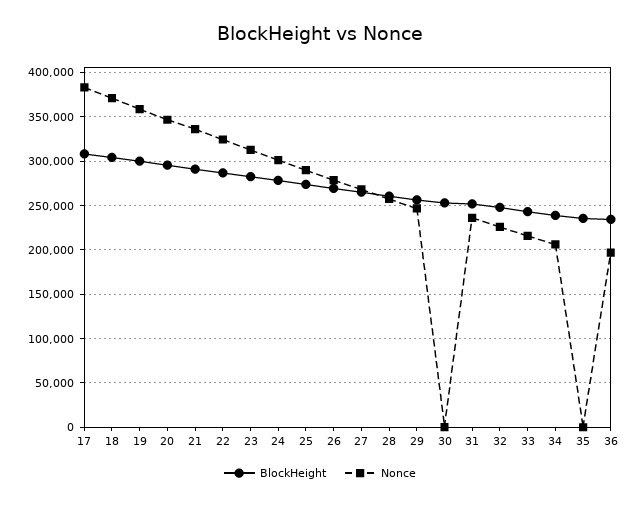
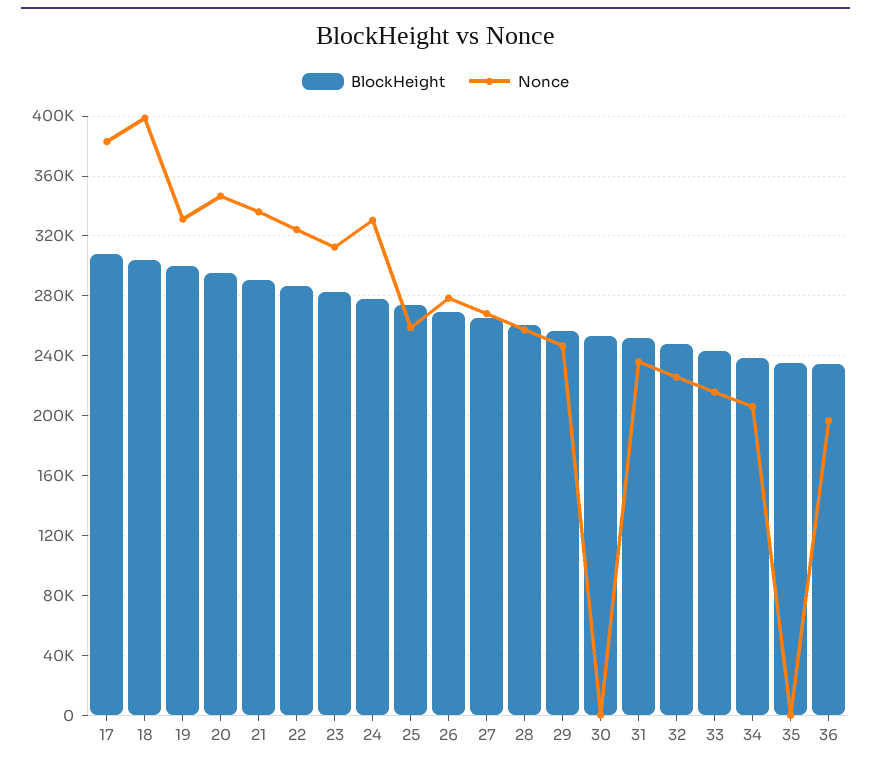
  {
    "BlockHeight": {
      "17": 310000,
      "18": 305000,
      "19": 300000,
      "20": 295000,
      "21": 290000,
      "22": 285000,
      "23": 280000,
      "24": 280000,
      "25": 275000,
      "26": 270000,
      "27": 265000,
      "28": 260000,
      "29": 255000,
      "30": 255000,
      "31": 250000,
      "32": 250000,
      "33": 245000,
      "34": 240000,
      "35": 235000,
      "36": 235000
    },
    "Nonce": {
      "17": 385000,
-     "18": 370000,
+     "18": 400000,
-     "19": 360000,
+     "19": 330000,
      "20": 345000,
      "21": 335000,
      "22": 325000,
      "23": 315000,
-     "24": 300000,
+     "24": 330000,
-     "25": 290000,
+     "25": 260000,
      "26": 280000,
      "27": 270000,
      "28": 255000,
      "29": 245000,
      "30": 0,
      "31": 235000,
      "32": 225000,
      "33": 215000,
      "34": 205000,
      "35": 0,
      "36": 195000
    }
  }

